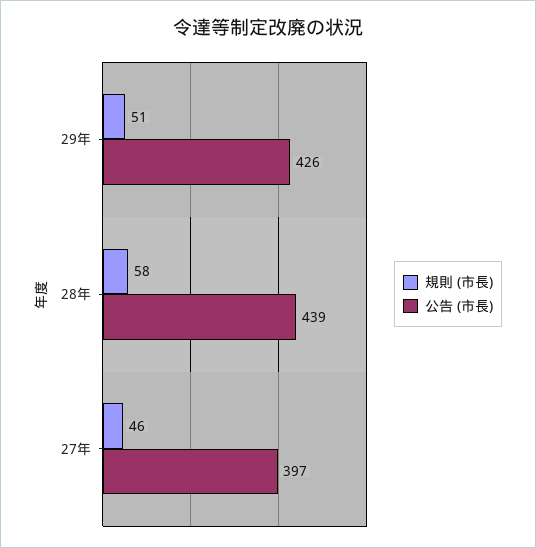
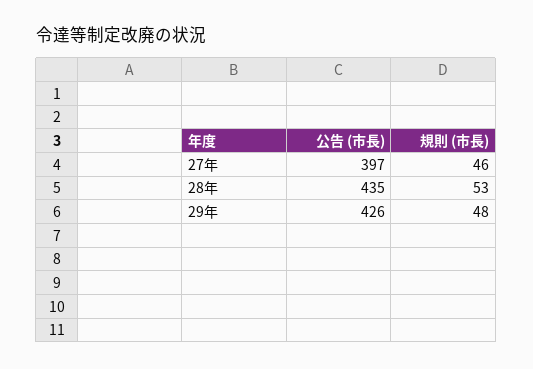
  {
    "規則 (市長)": {
-     "29年": 51,
+     "29年": 48,
-     "28年": 58,
+     "28年": 53,
      "27年": 46
    },
    "公告 (市長)": {
      "29年": 426,
-     "28年": 439,
+     "28年": 435,
      "27年": 397
    }
  }

